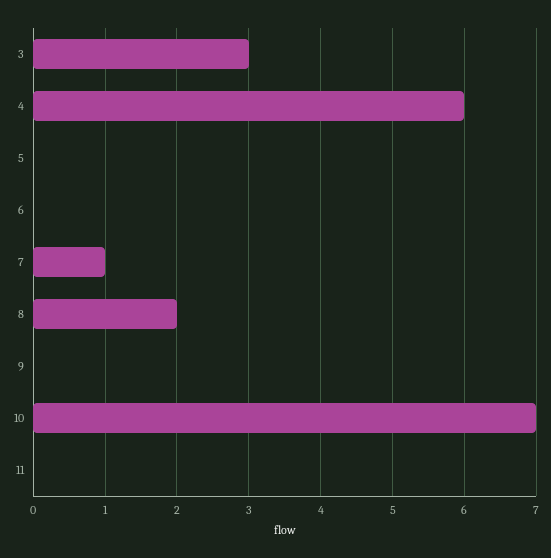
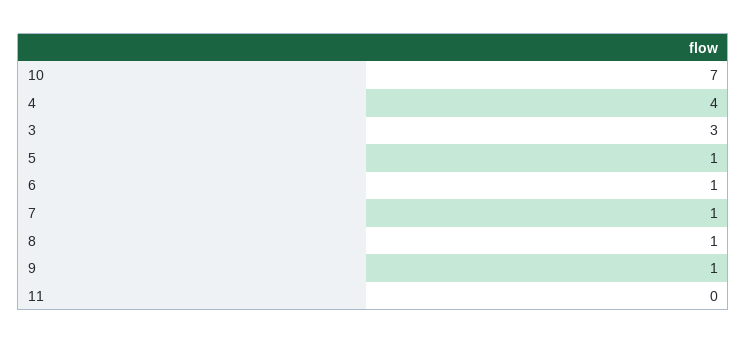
  {
    "3": 3,
-   "4": 6,
+   "4": 4,
-   "5": 0,
+   "5": 1,
-   "6": 0,
+   "6": 1,
    "7": 1,
-   "8": 2,
+   "8": 1,
-   "9": 0,
+   "9": 1,
    "10": 7,
    "11": 0
  }

